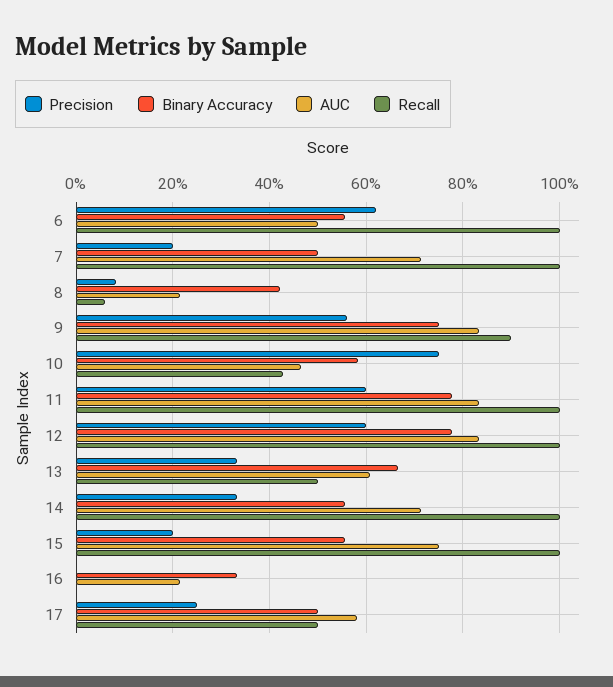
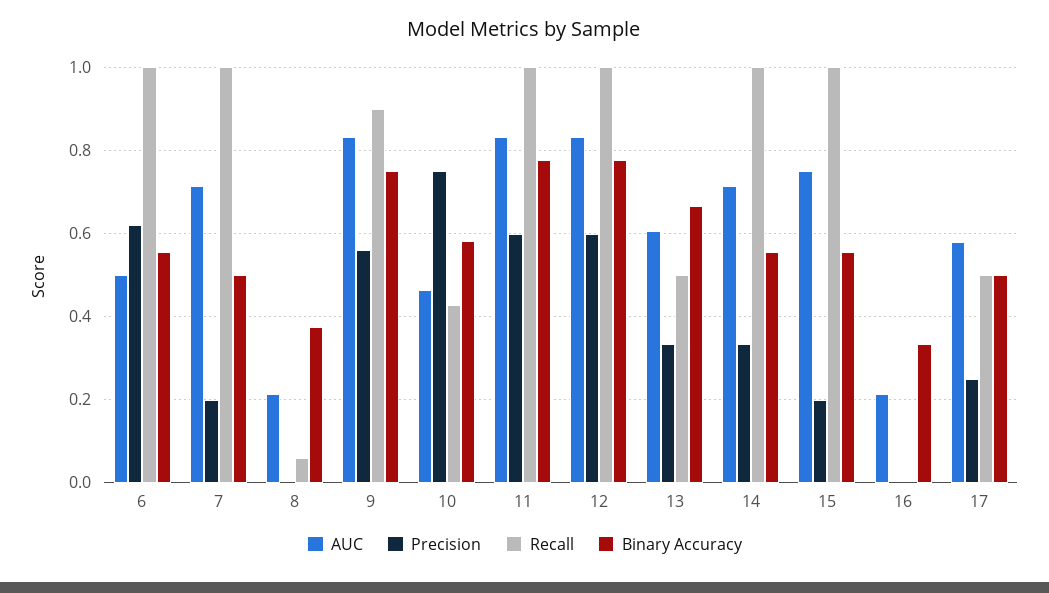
  {
    "Precision": {
      "6": 0.62,
      "7": 0.2,
-     "8": 0.08,
+     "8": 0,
      "9": 0.56,
      "10": 0.76,
      "11": 0.6,
      "12": 0.6,
      "13": 0.34,
      "14": 0.34,
      "15": 0.2,
      "16": 0,
      "17": 0.26
    },
    "Binary Accuracy": {
      "6": 0.56,
      "7": 0.5,
-     "8": 0.42,
+     "8": 0.38,
      "9": 0.76,
      "10": 0.58,
      "11": 0.78,
      "12": 0.78,
      "13": 0.66,
      "14": 0.56,
      "15": 0.56,
      "16": 0.34,
      "17": 0.5
    },
    "AUC": {
      "6": 0.5,
      "7": 0.72,
      "8": 0.22,
      "9": 0.84,
      "10": 0.46,
      "11": 0.84,
      "12": 0.84,
      "13": 0.6,
      "14": 0.72,
      "15": 0.76,
      "16": 0.22,
      "17": 0.58
    },
    "Recall": {
      "6": 1,
      "7": 1,
      "8": 0.06,
      "9": 0.9,
      "10": 0.42,
      "11": 1,
      "12": 1,
      "13": 0.5,
      "14": 1,
      "15": 1,
      "16": 0,
      "17": 0.5
    }
  }

